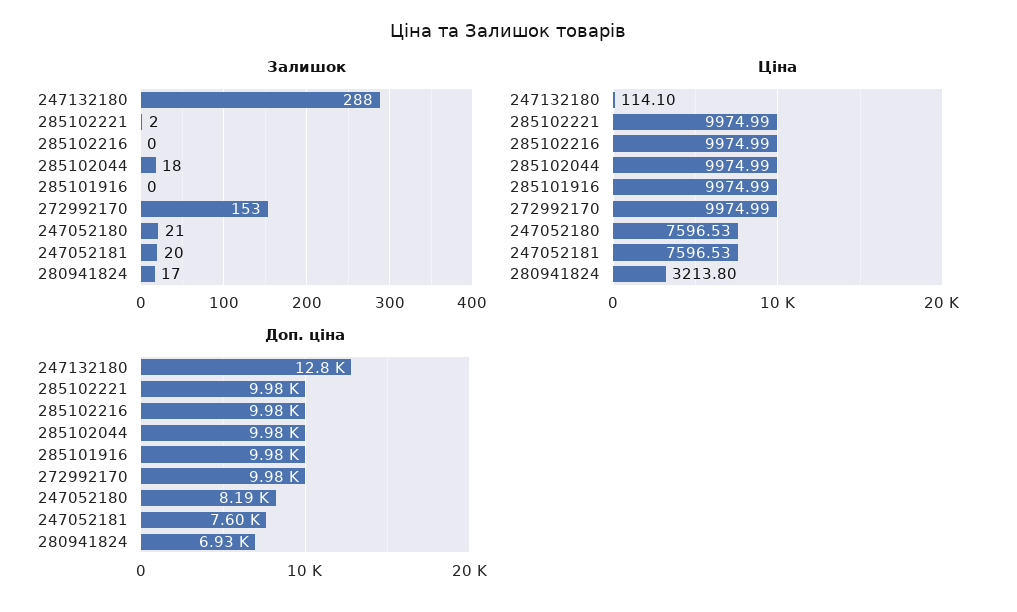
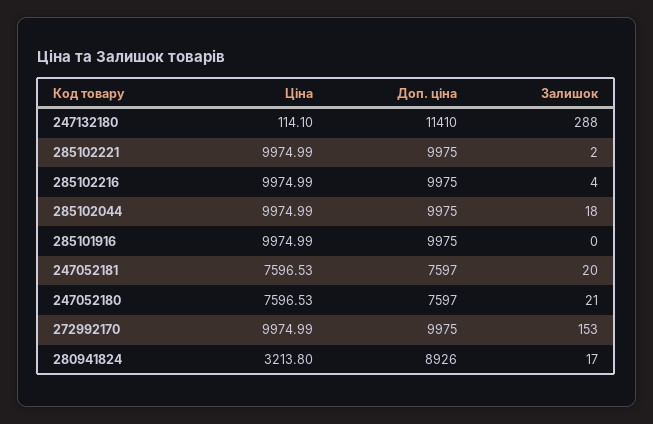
  {
    "Залишок": {
      "247132180": 288,
      "285102221": 2,
-     "285102216": 0,
+     "285102216": 4,
      "285102044": 18,
      "285101916": 0,
      "272992170": 153,
      "247052180": 21,
      "247052181": 20,
      "280941824": 17
    },
    "Ціна": {
      "247132180": 114.1,
      "285102221": 9974.99,
      "285102216": 9974.99,
      "285102044": 9974.99,
      "285101916": 9974.99,
      "272992170": 9974.99,
      "247052180": 7596.53,
      "247052181": 7596.53,
      "280941824": 3213.8
    },
    "Доп. ціна": {
-     "247132180": 12800,
+     "247132180": 11410,
      "285102221": 9975,
      "285102216": 9975,
      "285102044": 9975,
      "285101916": 9975,
      "272992170": 9975,
-     "247052180": 8190,
+     "247052180": 7597,
      "247052181": 7597,
-     "280941824": 6930
+     "280941824": 8926
    }
  }

